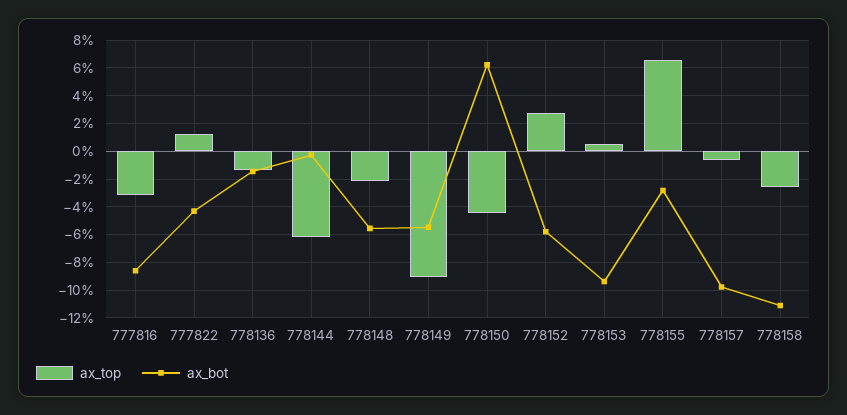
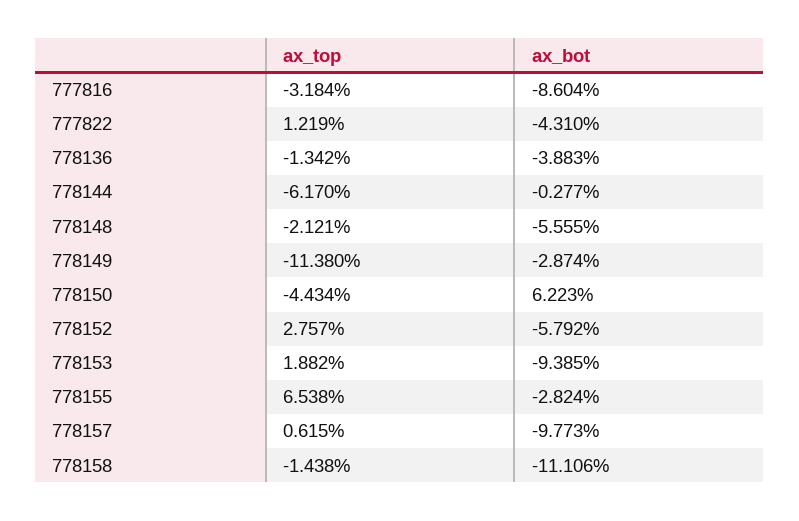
  {
    "ax_top": {
      "777816": -3.184,
      "777822": 1.219,
      "778136": -1.342,
      "778144": -6.17,
      "778148": -2.121,
-     "778149": -9,
+     "778149": -11.38,
      "778150": -4.434,
      "778152": 2.757,
-     "778153": 0.5,
+     "778153": 1.882,
      "778155": 6.538,
-     "778157": -0.5,
+     "778157": 0.615,
-     "778158": -2.5
+     "778158": -1.438
    },
    "ax_bot": {
      "777816": -8.604,
      "777822": -4.31,
-     "778136": -1.5,
+     "778136": -3.883,
      "778144": -0.277,
      "778148": -5.555,
-     "778149": -5.5,
+     "778149": -2.874,
      "778150": 6.223,
      "778152": -5.792,
      "778153": -9.385,
      "778155": -2.824,
      "778157": -9.773,
      "778158": -11.106
    }
  }

